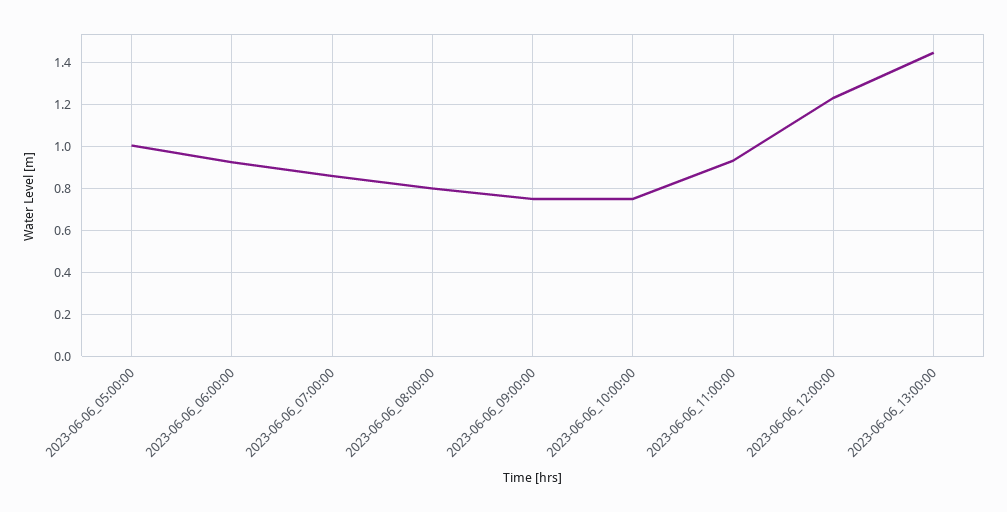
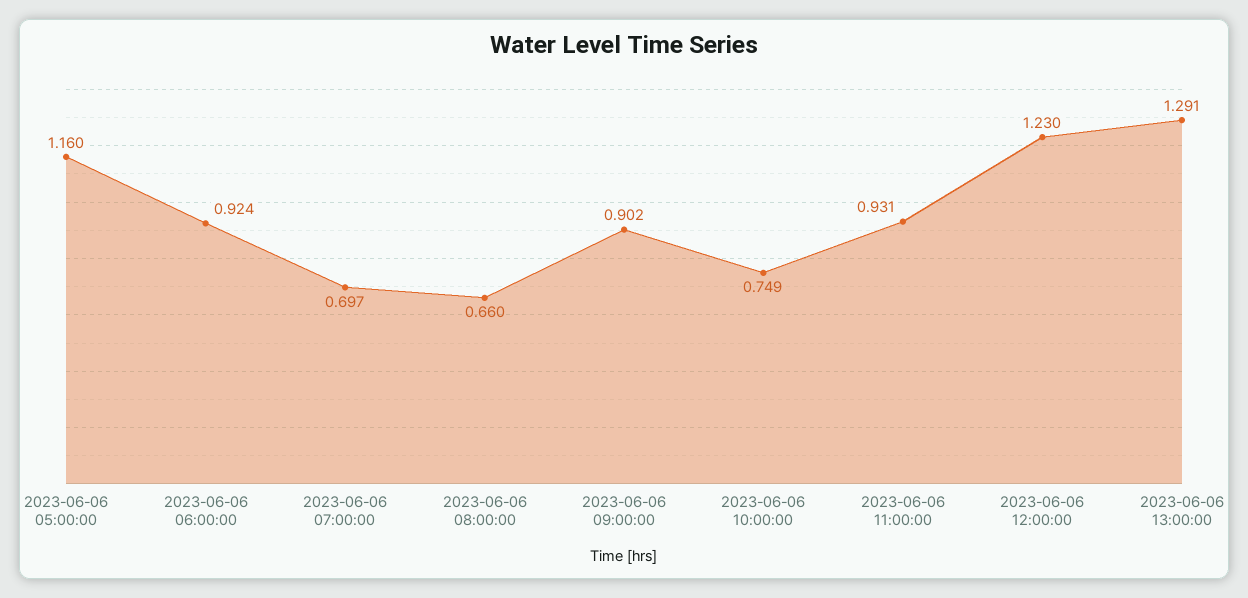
  {
-   "2023-06-06_05:00:00": 1,
+   "2023-06-06_05:00:00": 1.16,
    "2023-06-06_06:00:00": 0.924,
-   "2023-06-06_07:00:00": 0.85,
+   "2023-06-06_07:00:00": 0.697,
-   "2023-06-06_08:00:00": 0.8,
+   "2023-06-06_08:00:00": 0.66,
-   "2023-06-06_09:00:00": 0.75,
+   "2023-06-06_09:00:00": 0.902,
    "2023-06-06_10:00:00": 0.749,
    "2023-06-06_11:00:00": 0.931,
    "2023-06-06_12:00:00": 1.23,
-   "2023-06-06_13:00:00": 1.45
+   "2023-06-06_13:00:00": 1.291
  }

